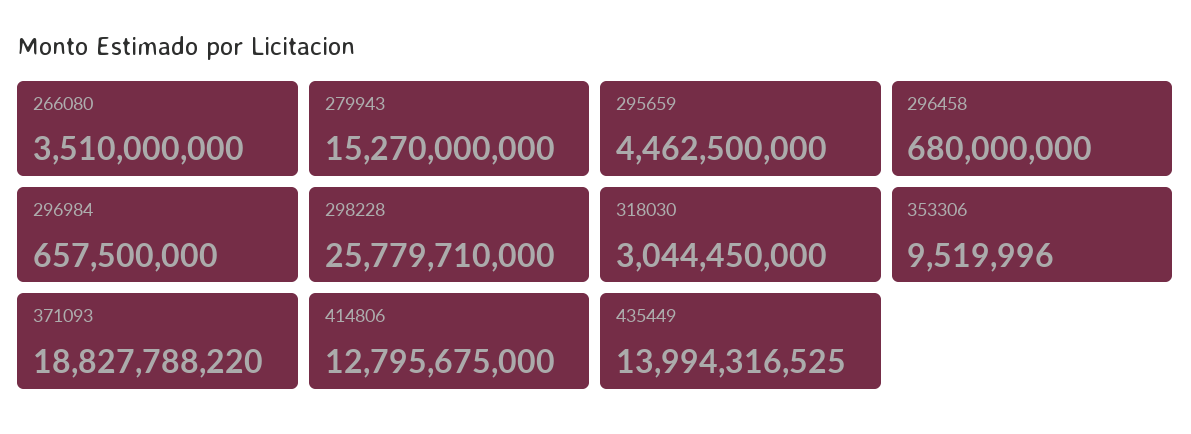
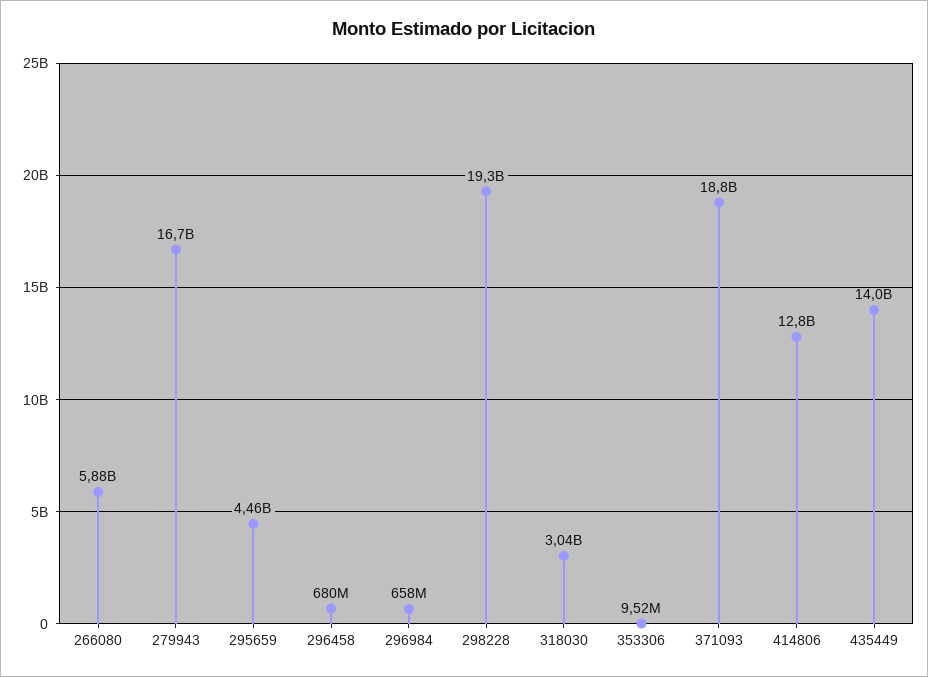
  {
-   "266080": 3510000000,
+   "266080": 5880000000,
-   "279943": 15270000000,
+   "279943": 16700000000,
    "295659": 4462500000,
    "296458": 680000000,
    "296984": 657500000,
-   "298228": 25779710000,
+   "298228": 19300000000,
    "318030": 3044450000,
    "353306": 9519996,
    "371093": 18827788220,
    "414806": 12795675000,
    "435449": 13994316525
  }

